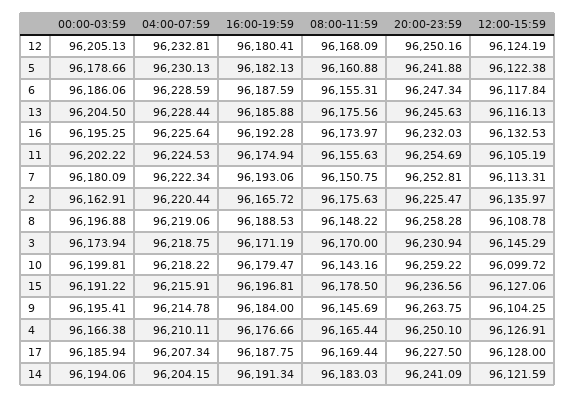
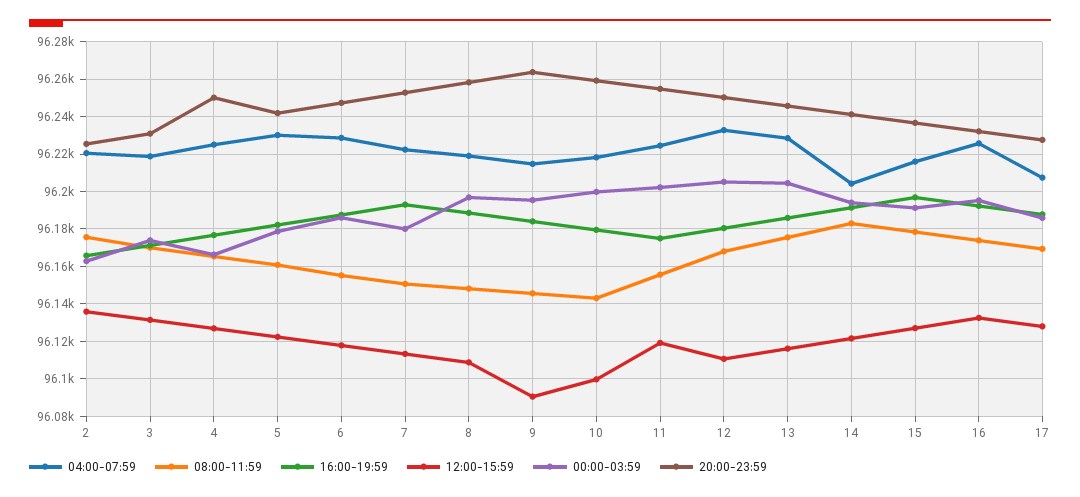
  {
    "00:00-03:59": {
      "12": 96205.13,
      "5": 96178.66,
      "6": 96186.06,
      "13": 96204.5,
      "16": 96195.25,
      "11": 96202.22,
      "7": 96180.09,
      "2": 96162.91,
      "8": 96196.88,
      "3": 96173.94,
      "10": 96199.81,
      "15": 96191.22,
      "9": 96195.41,
      "4": 96166.38,
      "17": 96185.94,
      "14": 96194.06
    },
    "04:00-07:59": {
      "12": 96232.81,
      "5": 96230.13,
      "6": 96228.59,
      "13": 96228.44,
      "16": 96225.64,
      "11": 96224.53,
      "7": 96222.34,
      "2": 96220.44,
      "8": 96219.06,
      "3": 96218.75,
      "10": 96218.22,
      "15": 96215.91,
      "9": 96214.78,
-     "4": 96210.11,
+     "4": 96225,
      "17": 96207.34,
      "14": 96204.15
    },
    "16:00-19:59": {
      "12": 96180.41,
      "5": 96182.13,
      "6": 96187.59,
      "13": 96185.88,
      "16": 96192.28,
      "11": 96174.94,
      "7": 96193.06,
      "2": 96165.72,
      "8": 96188.53,
      "3": 96171.19,
      "10": 96179.47,
      "15": 96196.81,
      "9": 96184,
      "4": 96176.66,
      "17": 96187.75,
      "14": 96191.34
    },
    "08:00-11:59": {
      "12": 96168.09,
      "5": 96160.88,
      "6": 96155.31,
      "13": 96175.56,
      "16": 96173.97,
      "11": 96155.63,
      "7": 96150.75,
      "2": 96175.63,
      "8": 96148.22,
      "3": 96170,
      "10": 96143.16,
      "15": 96178.5,
      "9": 96145.69,
      "4": 96165.44,
      "17": 96169.44,
      "14": 96183.03
    },
    "20:00-23:59": {
      "12": 96250.16,
      "5": 96241.88,
      "6": 96247.34,
      "13": 96245.63,
      "16": 96232.03,
      "11": 96254.69,
      "7": 96252.81,
      "2": 96225.47,
      "8": 96258.28,
      "3": 96230.94,
      "10": 96259.22,
      "15": 96236.56,
      "9": 96263.75,
      "4": 96250.1,
      "17": 96227.5,
      "14": 96241.09
    },
    "12:00-15:59": {
-     "12": 96124.19,
+     "12": 96110,
      "5": 96122.38,
      "6": 96117.84,
      "13": 96116.13,
      "16": 96132.53,
-     "11": 96105.19,
+     "11": 96120,
      "7": 96113.31,
      "2": 96135.97,
      "8": 96108.78,
-     "3": 96145.29,
+     "3": 96130,
      "10": 96099.72,
      "15": 96127.06,
-     "9": 96104.25,
+     "9": 96090,
      "4": 96126.91,
      "17": 96128,
      "14": 96121.59
    }
  }

